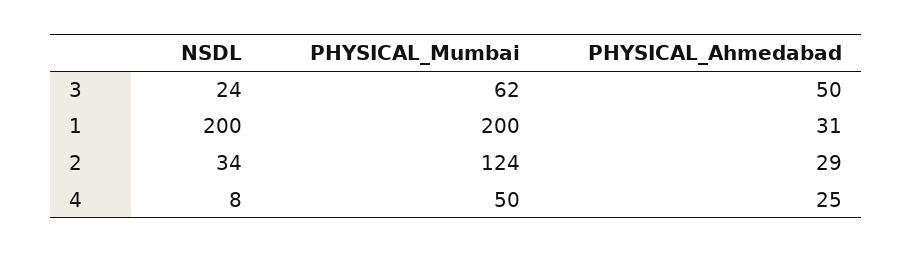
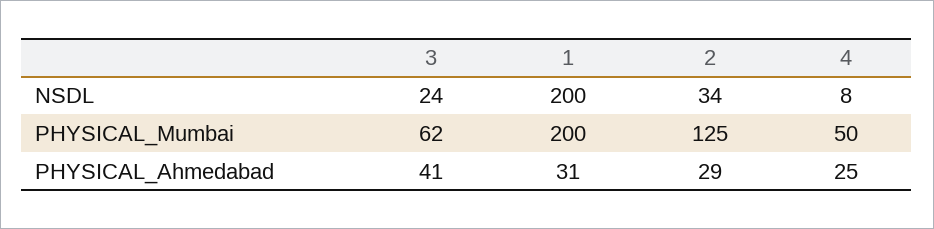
  {
    "NSDL": {
      "3": 24,
      "1": 200,
      "2": 34,
      "4": 8
    },
    "PHYSICAL_Mumbai": {
      "3": 62,
      "1": 200,
-     "2": 124,
+     "2": 125,
      "4": 50
    },
    "PHYSICAL_Ahmedabad": {
-     "3": 50,
+     "3": 41,
      "1": 31,
      "2": 29,
      "4": 25
    }
  }

